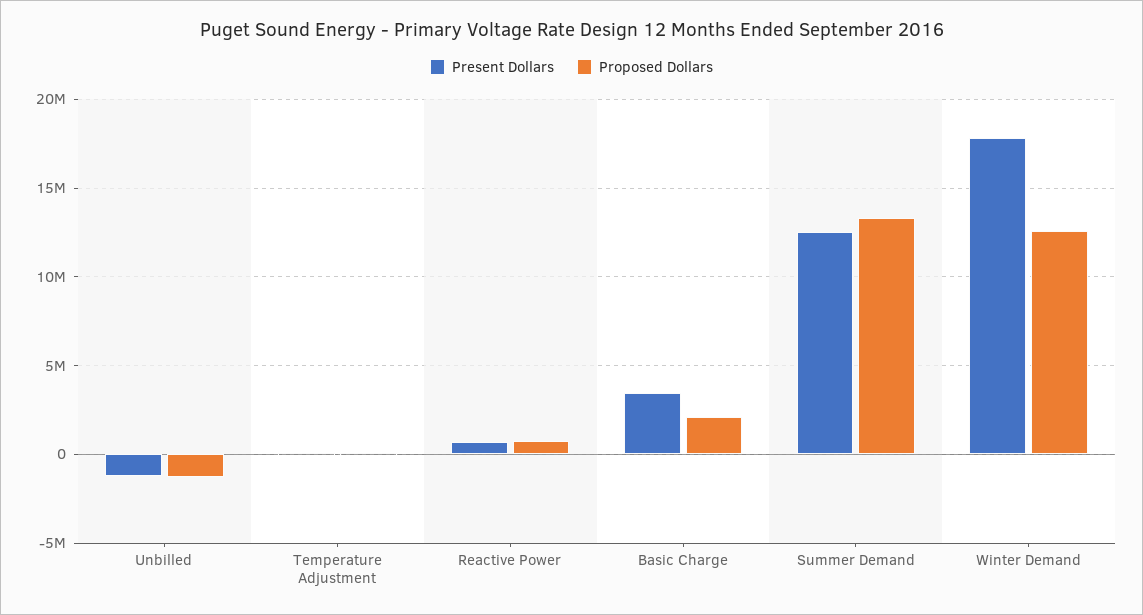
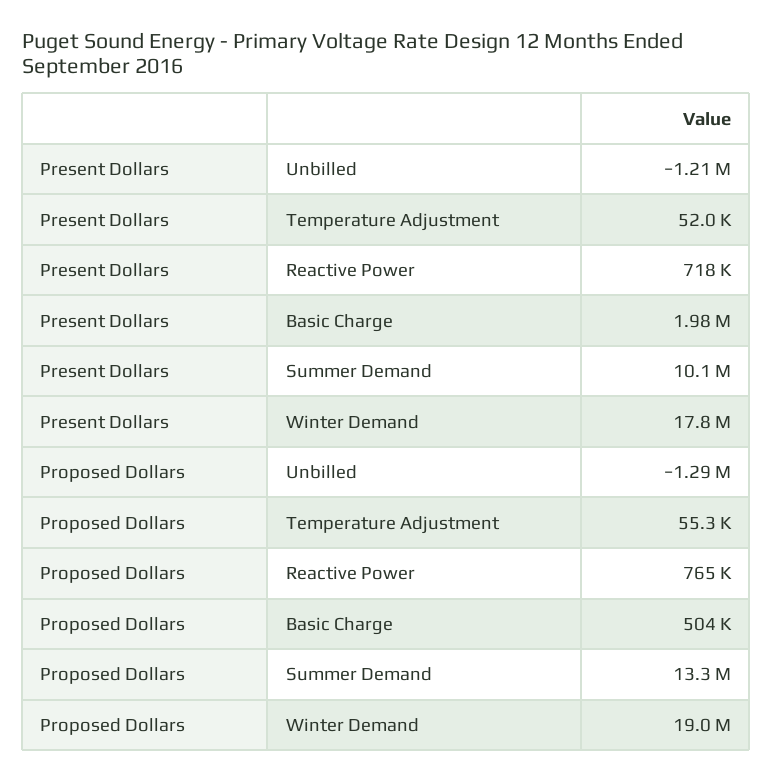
  {
    "Present Dollars": {
      "Unbilled": -1210000,
      "Temperature Adjustment": 52000,
      "Reactive Power": 718000,
-     "Basic Charge": 3500000,
+     "Basic Charge": 1980000,
-     "Summer Demand": 12500000,
+     "Summer Demand": 10100000,
      "Winter Demand": 17800000
    },
    "Proposed Dollars": {
      "Unbilled": -1290000,
      "Temperature Adjustment": 55300,
      "Reactive Power": 765000,
-     "Basic Charge": 2000000,
+     "Basic Charge": 504000,
      "Summer Demand": 13300000,
-     "Winter Demand": 12500000
+     "Winter Demand": 19000000
    }
  }

